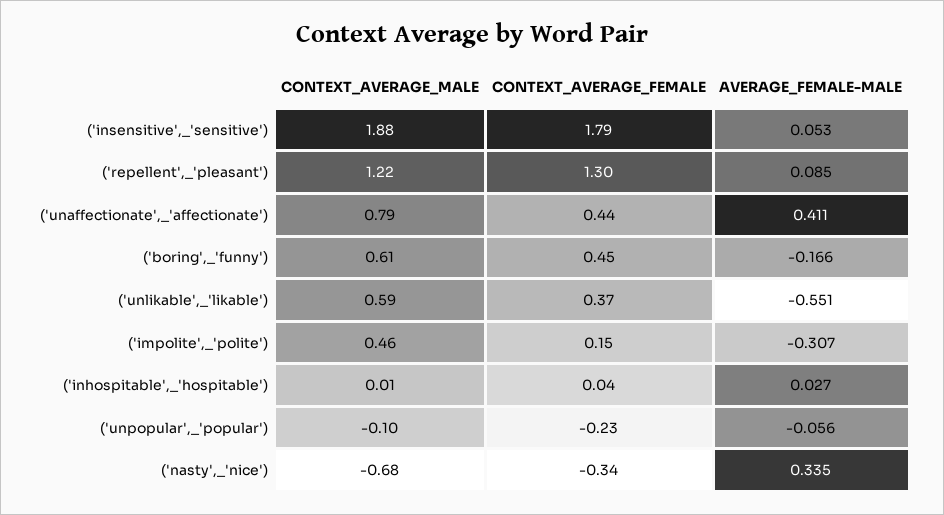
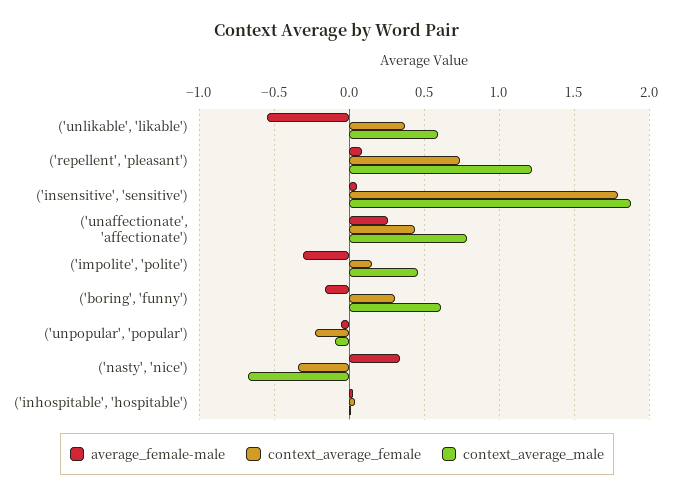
  {
    "CONTEXT_AVERAGE_MALE": {
      "('insensitive',_'sensitive')": 1.88,
      "('repellent',_'pleasant')": 1.22,
      "('unaffectionate',_'affectionate')": 0.79,
      "('boring',_'funny')": 0.61,
      "('unlikable',_'likable')": 0.59,
      "('impolite',_'polite')": 0.46,
      "('inhospitable',_'hospitable')": 0.01,
      "('unpopular',_'popular')": -0.1,
      "('nasty',_'nice')": -0.68
    },
    "CONTEXT_AVERAGE_FEMALE": {
      "('insensitive',_'sensitive')": 1.79,
-     "('repellent',_'pleasant')": 1.3,
+     "('repellent',_'pleasant')": 0.75,
      "('unaffectionate',_'affectionate')": 0.44,
-     "('boring',_'funny')": 0.45,
+     "('boring',_'funny')": 0.3,
      "('unlikable',_'likable')": 0.37,
      "('impolite',_'polite')": 0.15,
      "('inhospitable',_'hospitable')": 0.04,
      "('unpopular',_'popular')": -0.23,
      "('nasty',_'nice')": -0.34
    },
    "AVERAGE_FEMALE-MALE": {
      "('insensitive',_'sensitive')": 0.053,
      "('repellent',_'pleasant')": 0.085,
-     "('unaffectionate',_'affectionate')": 0.411,
+     "('unaffectionate',_'affectionate')": 0.25,
      "('boring',_'funny')": -0.166,
      "('unlikable',_'likable')": -0.551,
      "('impolite',_'polite')": -0.307,
      "('inhospitable',_'hospitable')": 0.027,
      "('unpopular',_'popular')": -0.056,
      "('nasty',_'nice')": 0.335
    }
  }

